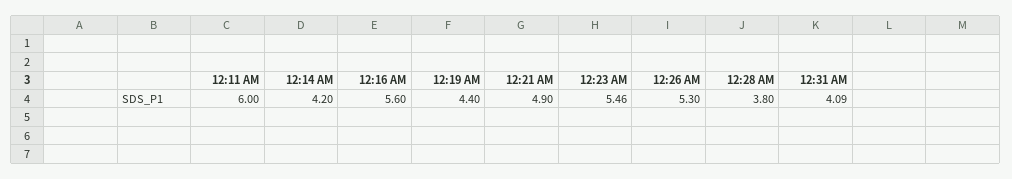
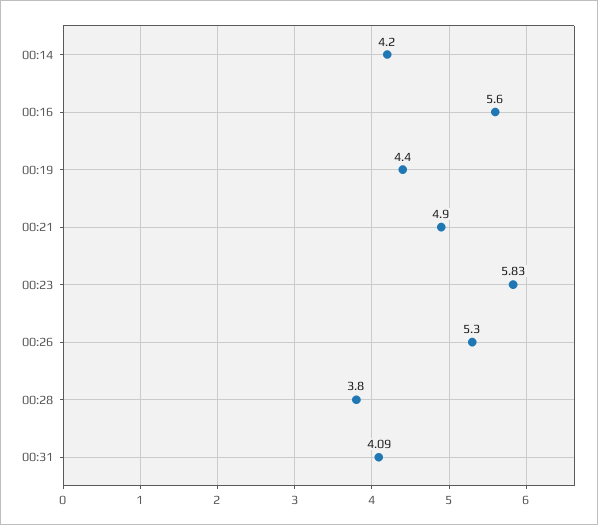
  {
-   "12:11 AM": 6,
    "12:14 AM": 4.2,
    "12:16 AM": 5.6,
    "12:19 AM": 4.4,
    "12:21 AM": 4.9,
-   "12:23 AM": 5.46,
+   "12:23 AM": 5.83,
    "12:26 AM": 5.3,
    "12:28 AM": 3.8,
    "12:31 AM": 4.09
  }

